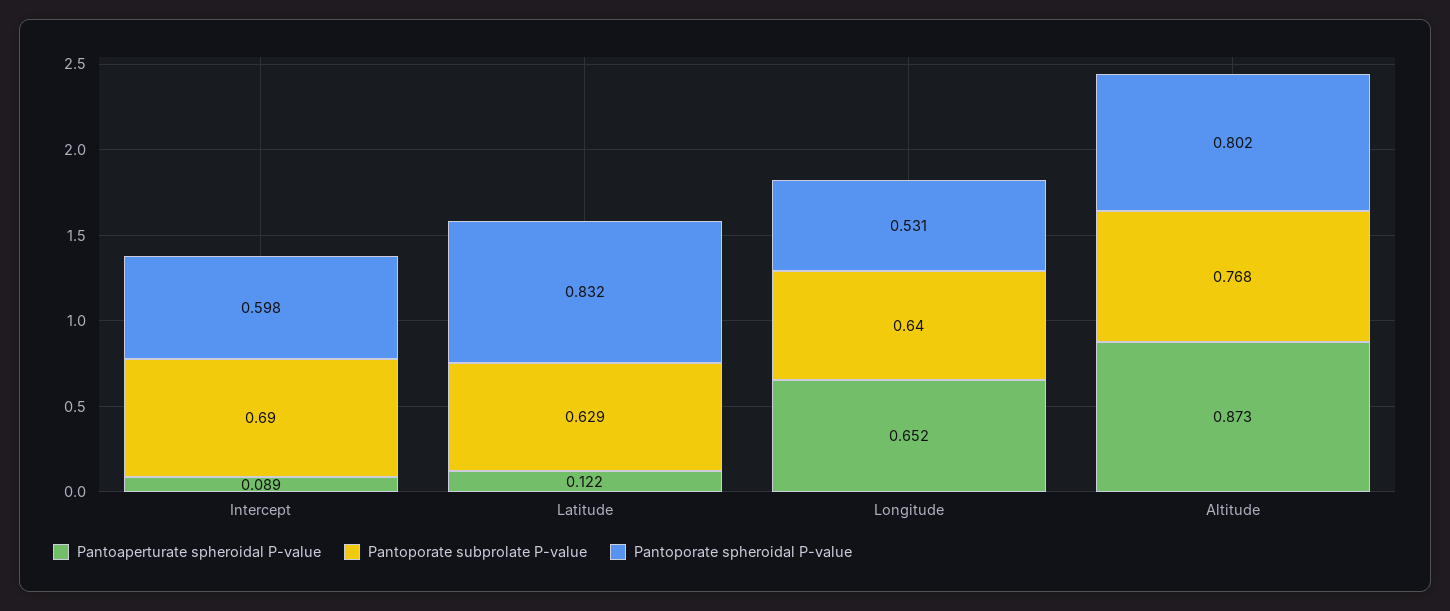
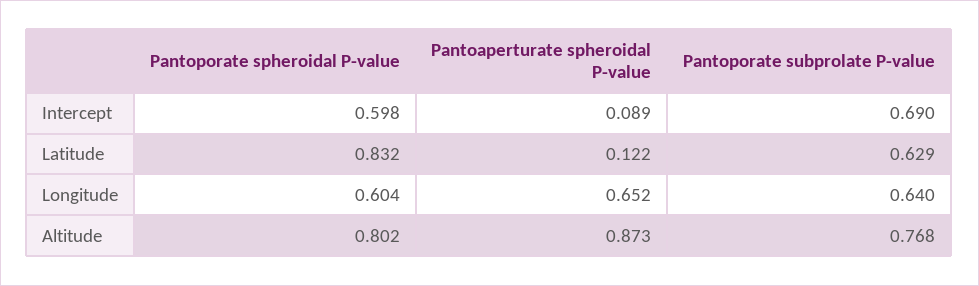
  {
    "Pantoaperturate spheroidal P-value": {
      "Intercept": 0.089,
      "Latitude": 0.122,
      "Longitude": 0.652,
      "Altitude": 0.873
    },
    "Pantoporate subprolate P-value": {
      "Intercept": 0.69,
      "Latitude": 0.629,
      "Longitude": 0.64,
      "Altitude": 0.768
    },
    "Pantoporate spheroidal P-value": {
      "Intercept": 0.598,
      "Latitude": 0.832,
-     "Longitude": 0.531,
+     "Longitude": 0.604,
      "Altitude": 0.802
    }
  }

